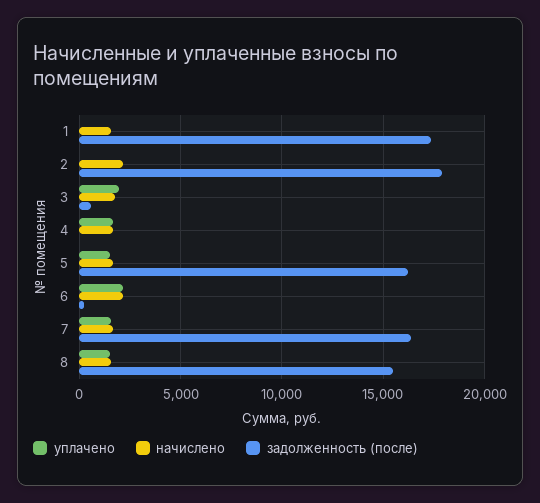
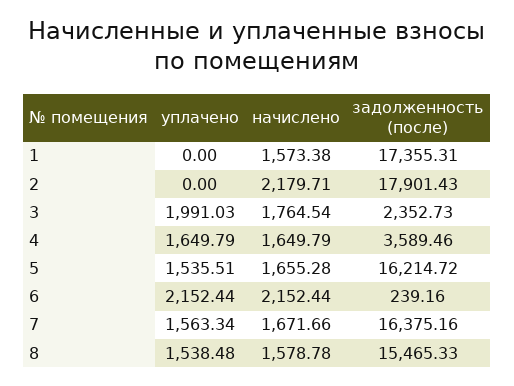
  {
    "уплачено": {
      "1": 0,
      "2": 0,
      "3": 1991.03,
      "4": 1649.79,
      "5": 1535.51,
      "6": 2152.44,
      "7": 1563.34,
      "8": 1538.48
    },
    "начислено": {
      "1": 1573.38,
      "2": 2179.71,
      "3": 1764.54,
      "4": 1649.79,
      "5": 1655.28,
      "6": 2152.44,
      "7": 1671.66,
      "8": 1578.78
    },
    "задолженность (после)": {
      "1": 17355.31,
      "2": 17901.43,
-     "3": 500,
+     "3": 2352.73,
-     "4": 0,
+     "4": 3589.46,
      "5": 16214.72,
      "6": 239.16,
      "7": 16375.16,
      "8": 15465.33
    }
  }

